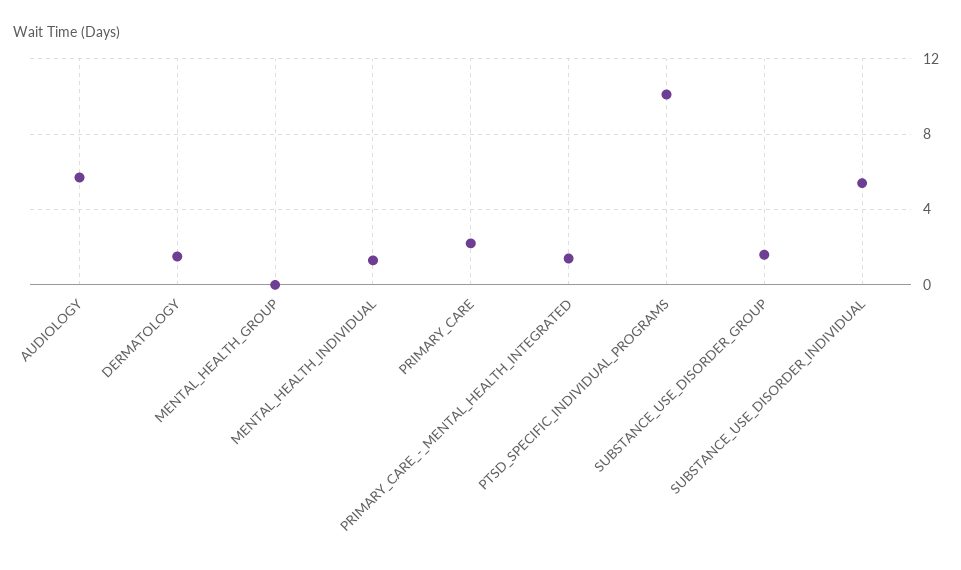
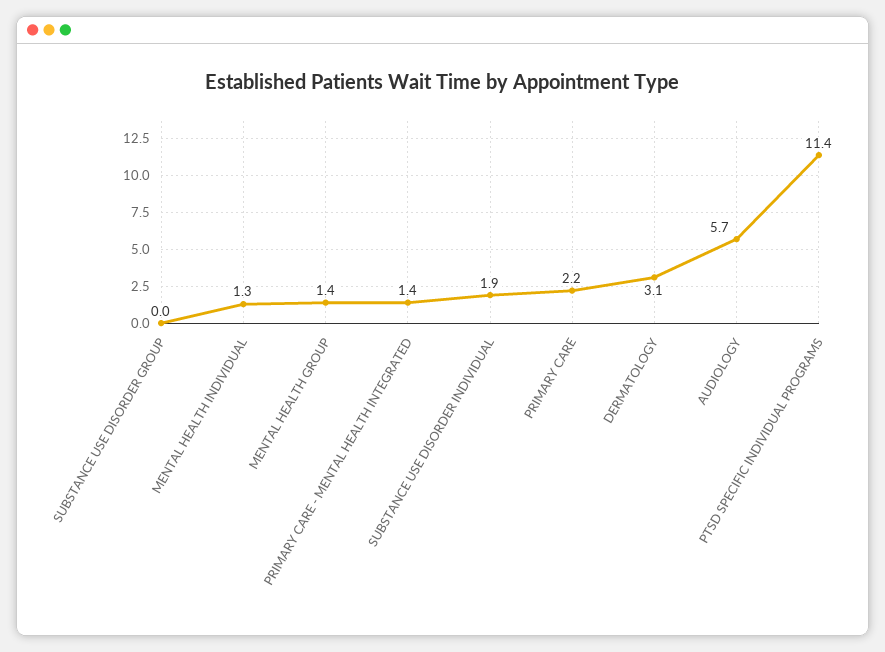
  {
    "AUDIOLOGY": 5.7,
-   "DERMATOLOGY": 1.5,
+   "DERMATOLOGY": 3.1,
-   "MENTAL_HEALTH_GROUP": 0,
+   "MENTAL_HEALTH_GROUP": 1.4,
    "MENTAL_HEALTH_INDIVIDUAL": 1.3,
    "PRIMARY_CARE": 2.2,
    "PRIMARY_CARE_-_MENTAL_HEALTH_INTEGRATED": 1.4,
-   "PTSD_SPECIFIC_INDIVIDUAL_PROGRAMS": 10,
+   "PTSD_SPECIFIC_INDIVIDUAL_PROGRAMS": 11.4,
-   "SUBSTANCE_USE_DISORDER_GROUP": 1.5,
+   "SUBSTANCE_USE_DISORDER_GROUP": 0,
-   "SUBSTANCE_USE_DISORDER_INDIVIDUAL": 5.5
+   "SUBSTANCE_USE_DISORDER_INDIVIDUAL": 1.9
  }

